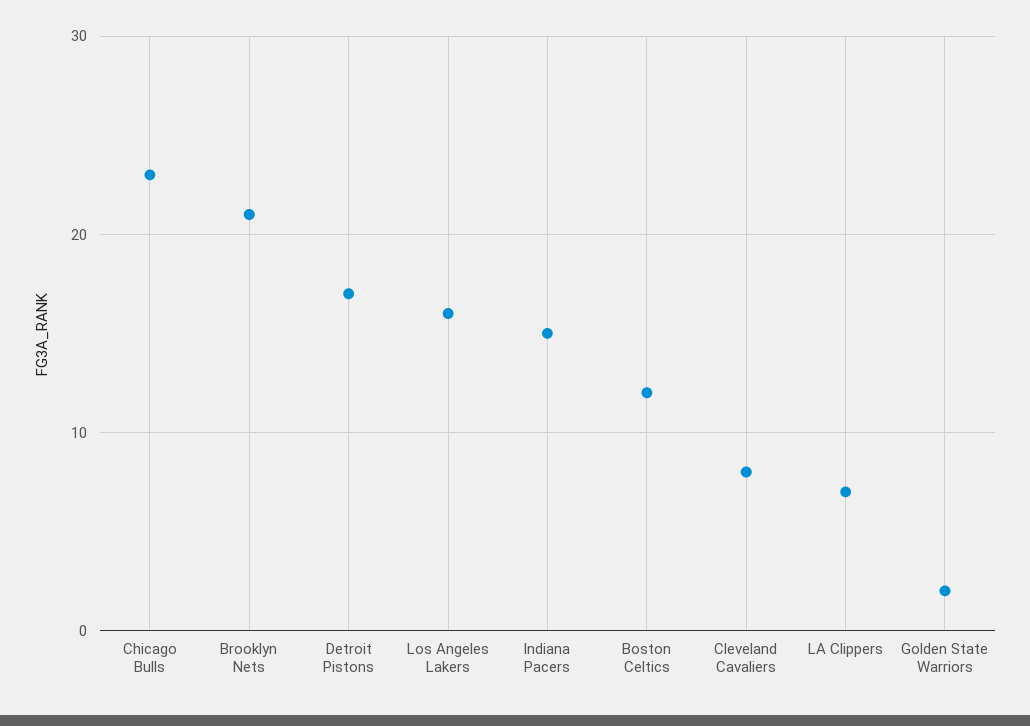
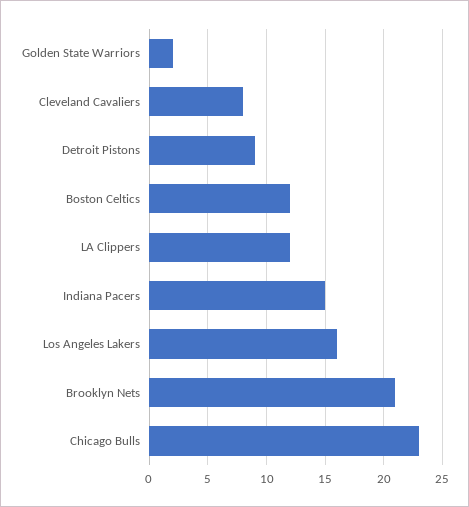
  {
    "Chicago Bulls": 23,
    "Brooklyn Nets": 21,
-   "Detroit Pistons": 17,
+   "Detroit Pistons": 9,
    "Los Angeles Lakers": 16,
    "Indiana Pacers": 15,
    "Boston Celtics": 12,
    "Cleveland Cavaliers": 8,
-   "LA Clippers": 7,
+   "LA Clippers": 12,
    "Golden State Warriors": 2
  }

